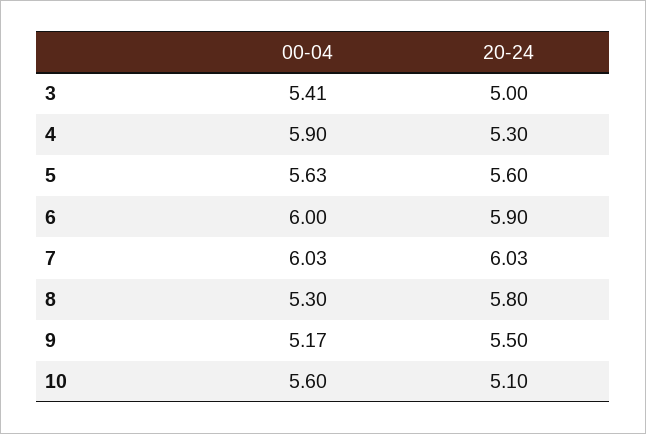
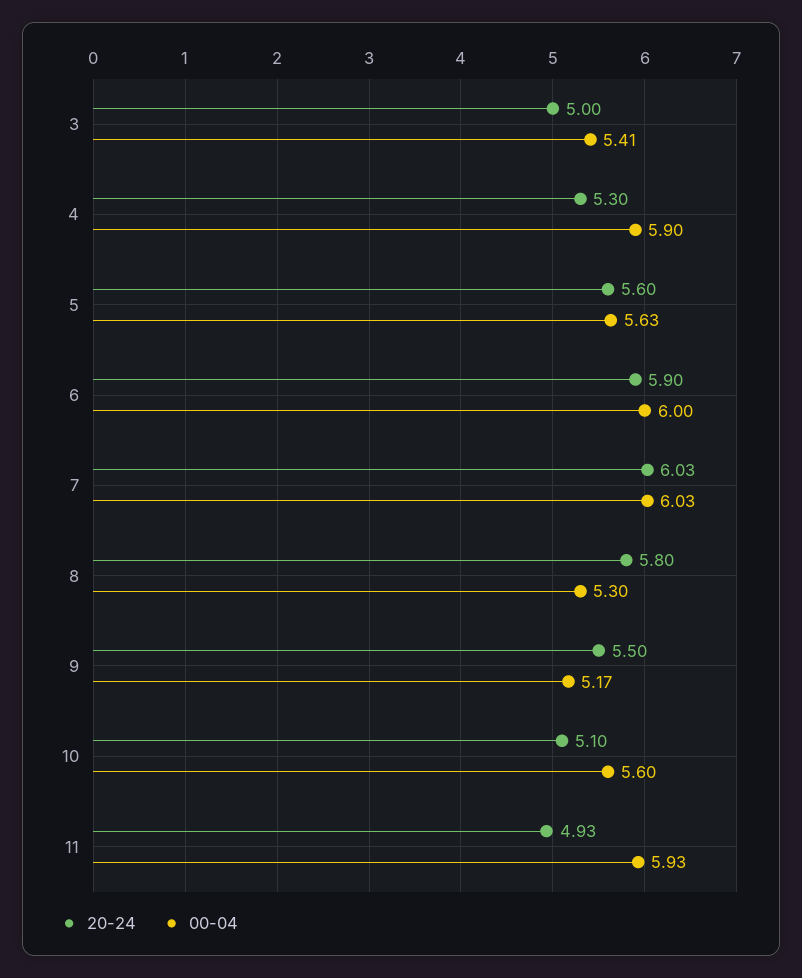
  {
    "00-04": {
      "3": 5.41,
      "4": 5.9,
      "5": 5.63,
      "6": 6,
      "7": 6.03,
      "8": 5.3,
      "9": 5.17,
-     "10": 5.6
+     "10": 5.6,
+     "11": 5.93
    },
    "20-24": {
      "3": 5,
      "4": 5.3,
      "5": 5.6,
      "6": 5.9,
      "7": 6.03,
      "8": 5.8,
      "9": 5.5,
-     "10": 5.1
+     "10": 5.1,
+     "11": 4.93
    }
  }

